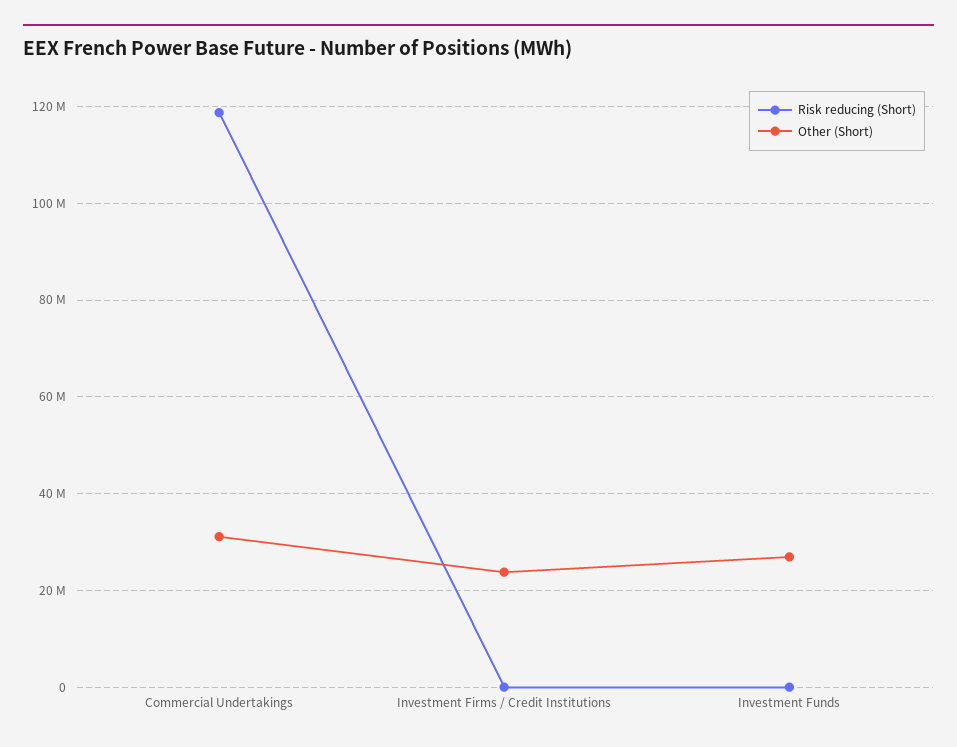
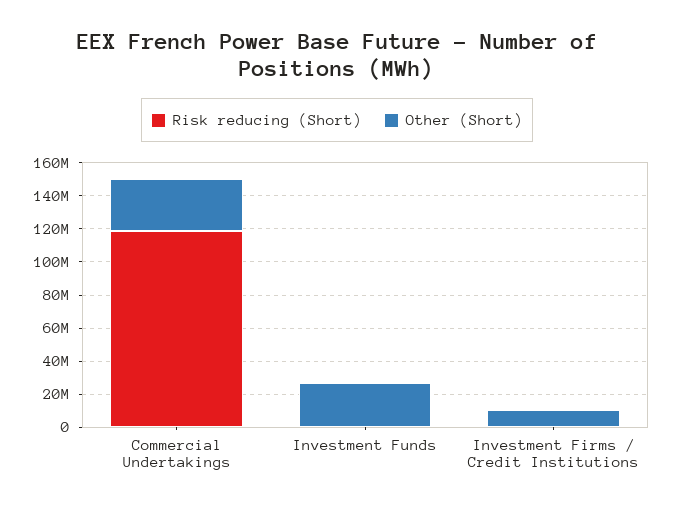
  {
    "Risk reducing (Short)": {
      "Commercial Undertakings": 118000000,
      "Investment Firms / Credit Institutions": 0,
      "Investment Funds": 0
    },
    "Other (Short)": {
      "Commercial Undertakings": 32000000,
-     "Investment Firms / Credit Institutions": 24000000,
+     "Investment Firms / Credit Institutions": 10000000,
      "Investment Funds": 28000000
    }
  }

